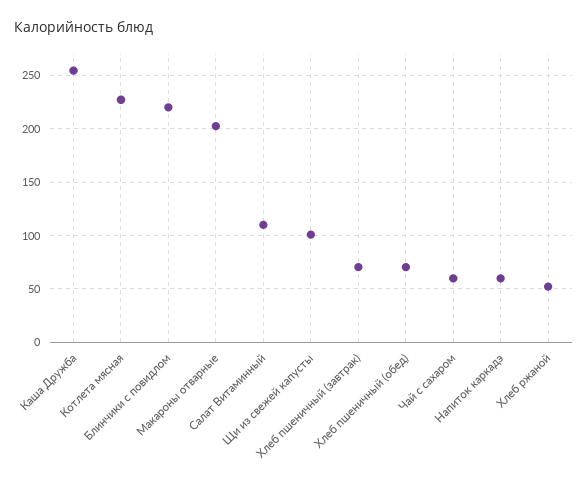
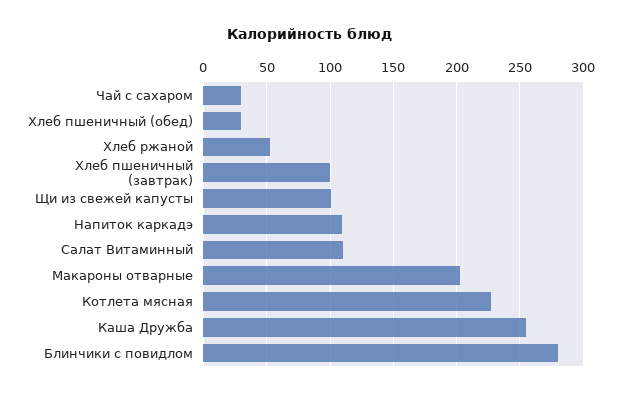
  {
    "Каша Дружба": 255,
    "Котлета мясная": 225,
-   "Блинчики с повидлом": 220,
+   "Блинчики с повидлом": 280,
    "Макароны отварные": 200,
    "Салат Витаминный": 110,
    "Щи из свежей капусты": 100,
-   "Хлеб пшеничный (завтрак)": 70,
+   "Хлеб пшеничный (завтрак)": 100,
-   "Хлеб пшеничный (обед)": 70,
+   "Хлеб пшеничный (обед)": 30,
-   "Чай с сахаром": 60,
+   "Чай с сахаром": 30,
-   "Напиток каркадэ": 60,
+   "Напиток каркадэ": 110,
    "Хлеб ржаной": 50
  }

